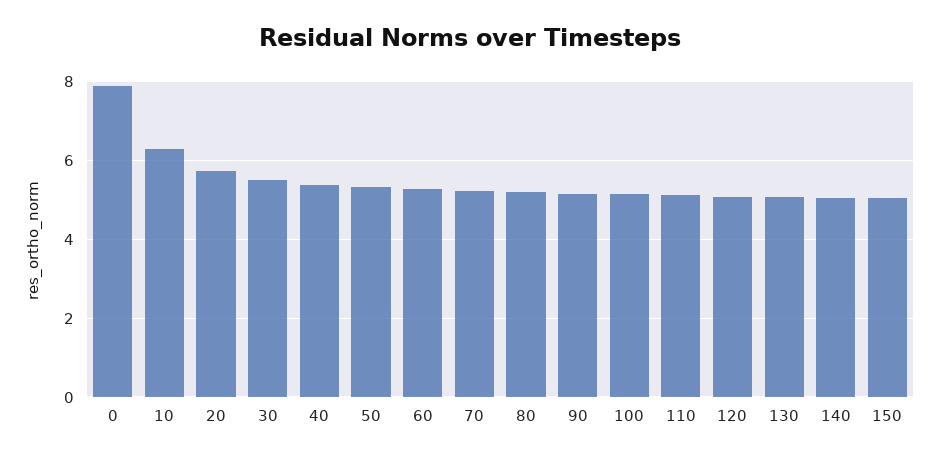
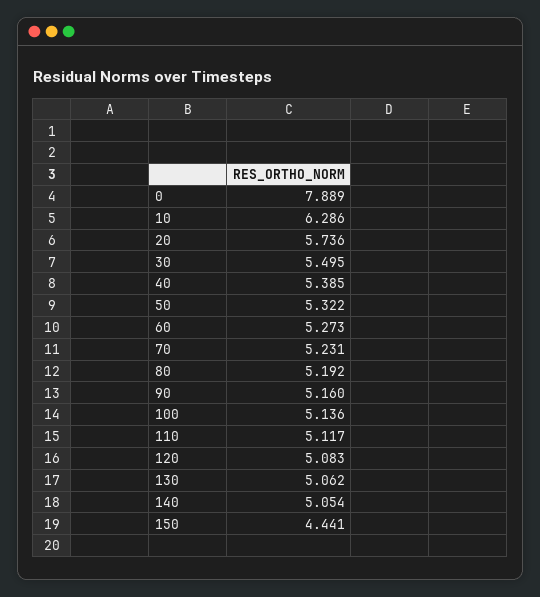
  {
    "0": 7.889,
    "10": 6.286,
    "20": 5.736,
    "30": 5.495,
    "40": 5.385,
    "50": 5.322,
    "60": 5.273,
    "70": 5.231,
    "80": 5.192,
    "90": 5.16,
    "100": 5.136,
    "110": 5.117,
    "120": 5.083,
    "130": 5.062,
    "140": 5.054,
-   "150": 5
+   "150": 4.441
  }

